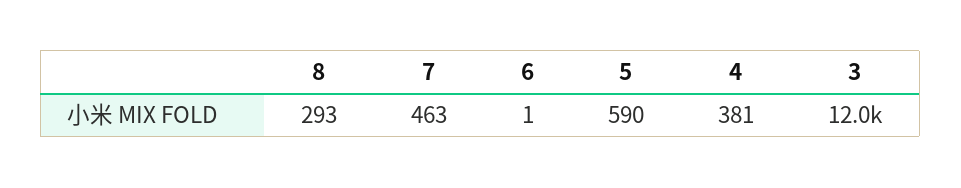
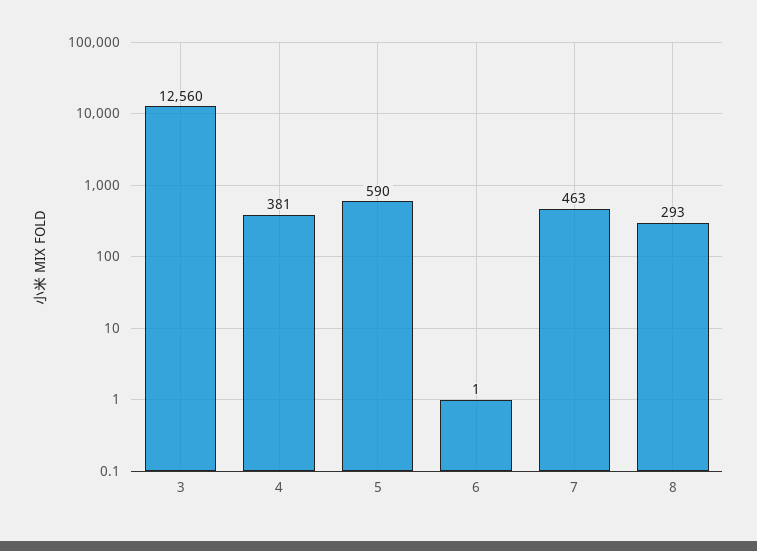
  {
    "8": 293,
    "7": 463,
    "6": 1,
    "5": 590,
    "4": 381,
-   "3": 12000
+   "3": 12560
  }

